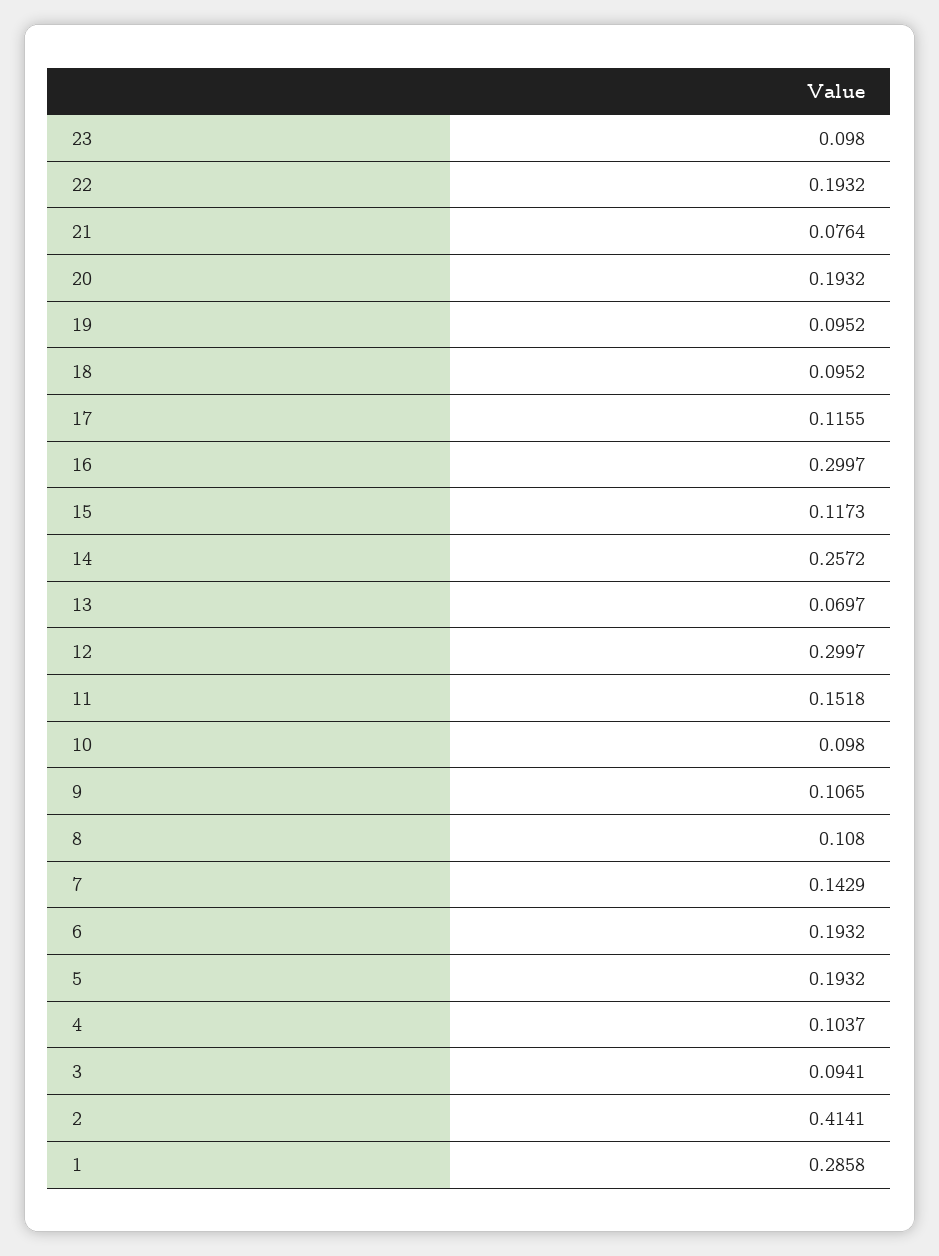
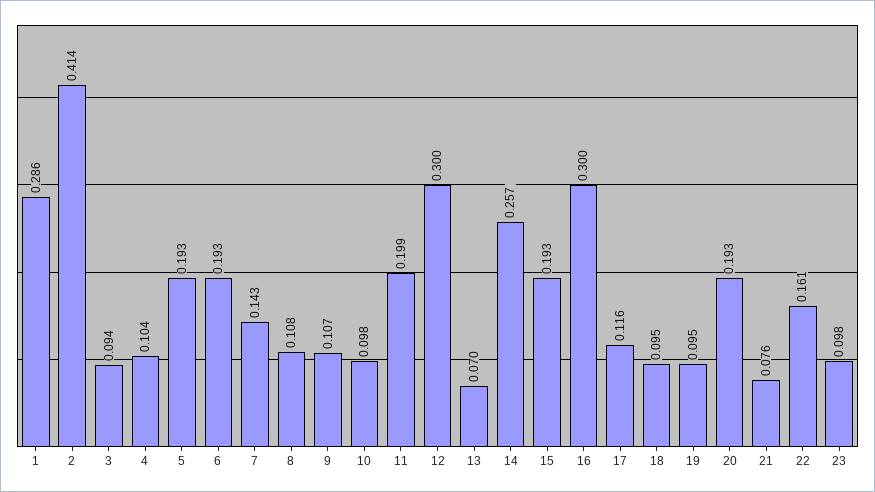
  {
    "23": 0.098,
-   "22": 0.1932,
+   "22": 0.161,
    "21": 0.0764,
    "20": 0.1932,
    "19": 0.0952,
    "18": 0.0952,
    "17": 0.1155,
    "16": 0.2997,
-   "15": 0.1173,
+   "15": 0.193,
    "14": 0.2572,
    "13": 0.0697,
    "12": 0.2997,
-   "11": 0.1518,
+   "11": 0.199,
    "10": 0.098,
    "9": 0.1065,
    "8": 0.108,
    "7": 0.1429,
    "6": 0.1932,
    "5": 0.1932,
    "4": 0.1037,
    "3": 0.0941,
    "2": 0.4141,
    "1": 0.2858
  }

